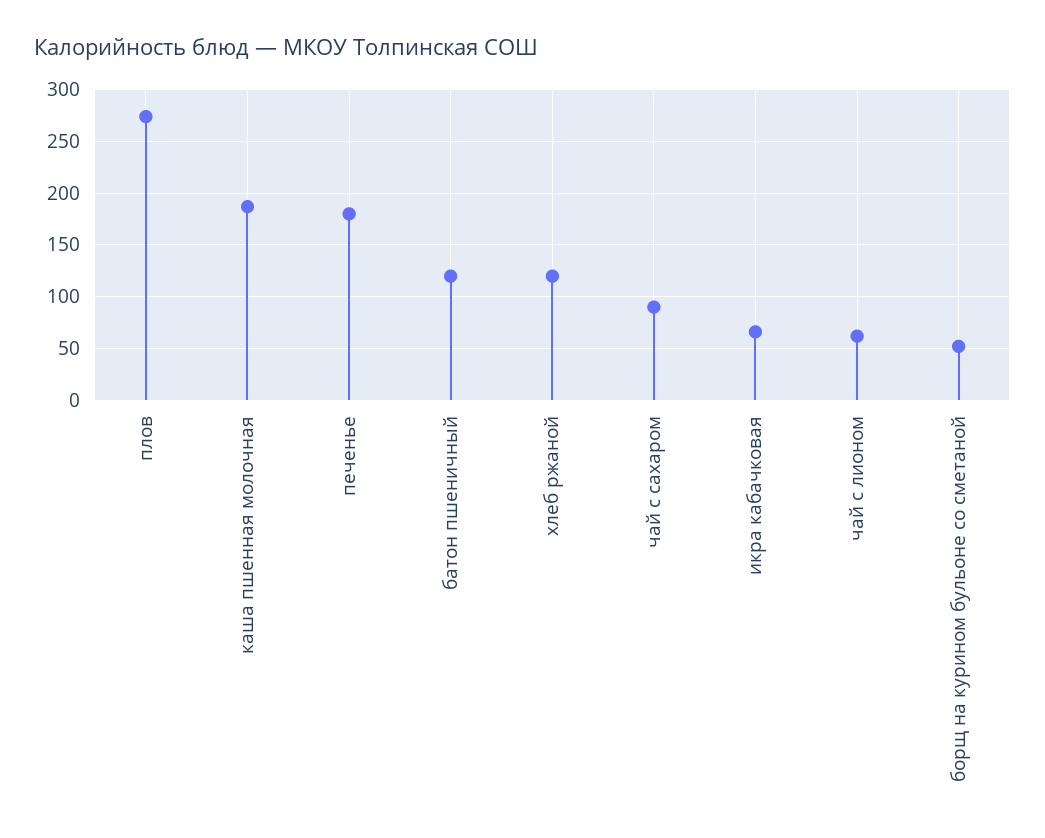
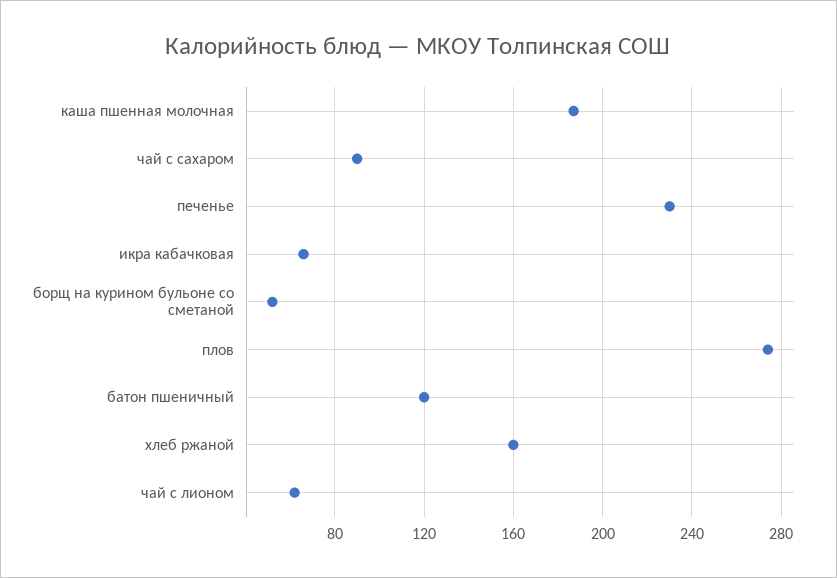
  {
    "плов": 275,
    "каша пшенная молочная": 185,
-   "печенье": 180,
+   "печенье": 230,
    "батон пшеничный": 120,
-   "хлеб ржаной": 120,
+   "хлеб ржаной": 160,
    "чай с сахаром": 90,
    "икра кабачковая": 65,
    "чай с лионом": 60,
    "борщ на курином бульоне со сметаной": 50
  }

